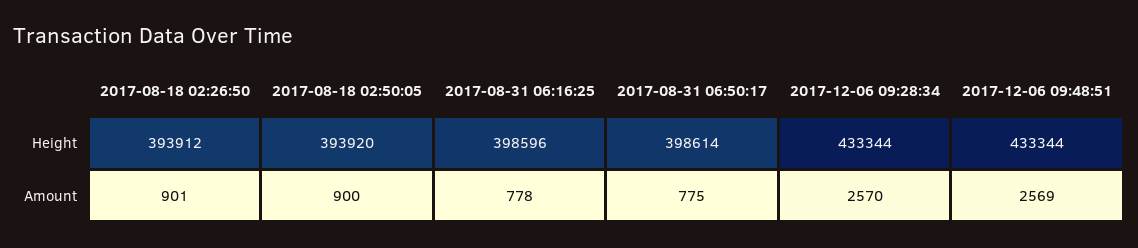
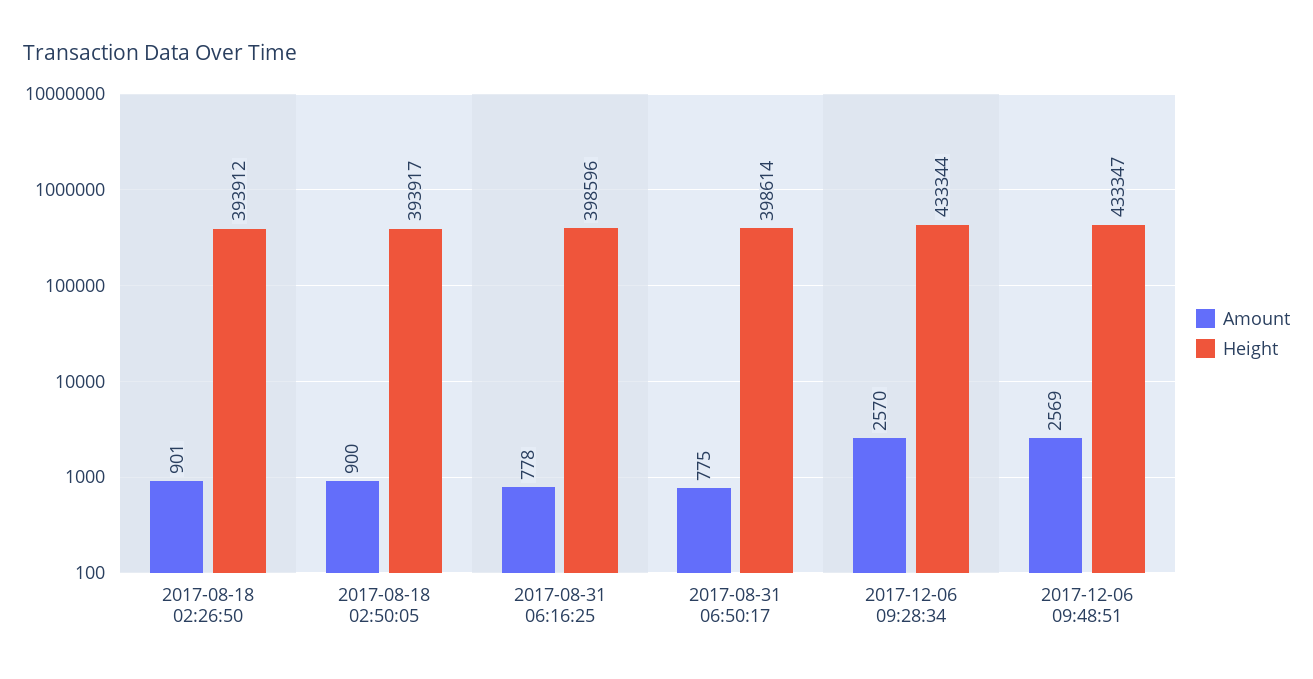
  {
    "Height": {
      "2017-08-18 02:26:50": 393912,
-     "2017-08-18 02:50:05": 393920,
+     "2017-08-18 02:50:05": 393917,
      "2017-08-31 06:16:25": 398596,
      "2017-08-31 06:50:17": 398614,
      "2017-12-06 09:28:34": 433344,
-     "2017-12-06 09:48:51": 433344
+     "2017-12-06 09:48:51": 433347
    },
    "Amount": {
      "2017-08-18 02:26:50": 901,
      "2017-08-18 02:50:05": 900,
      "2017-08-31 06:16:25": 778,
      "2017-08-31 06:50:17": 775,
      "2017-12-06 09:28:34": 2570,
      "2017-12-06 09:48:51": 2569
    }
  }

